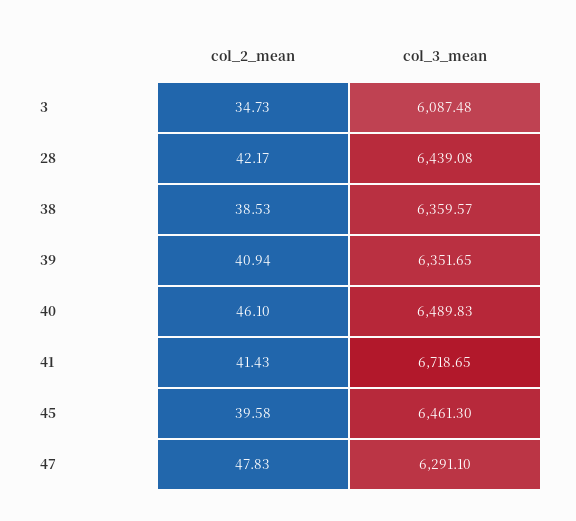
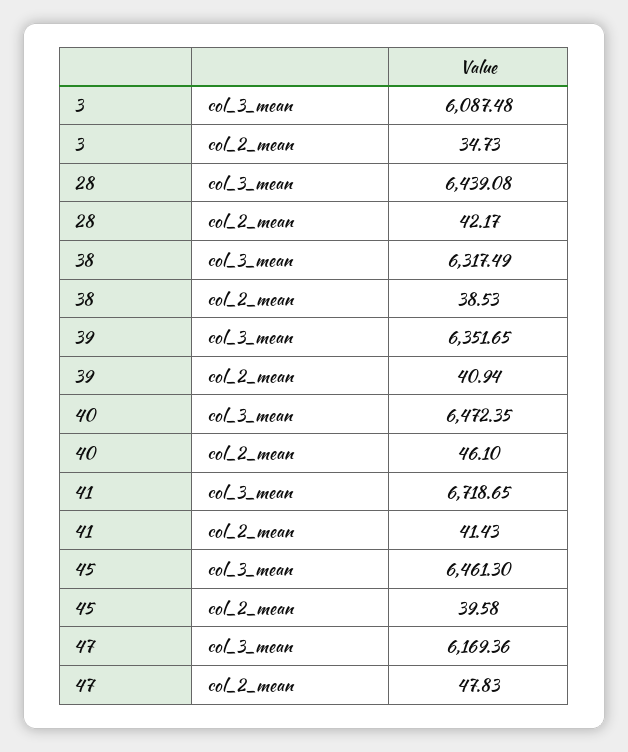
  {
    "col_2_mean": {
      "3": 34.73,
      "28": 42.17,
      "38": 38.53,
      "39": 40.94,
      "40": 46.1,
      "41": 41.43,
      "45": 39.58,
      "47": 47.83
    },
    "col_3_mean": {
      "3": 6087.48,
      "28": 6439.08,
-     "38": 6359.57,
+     "38": 6317.49,
      "39": 6351.65,
-     "40": 6489.83,
+     "40": 6472.35,
      "41": 6718.65,
      "45": 6461.3,
-     "47": 6291.1
+     "47": 6169.36
    }
  }

